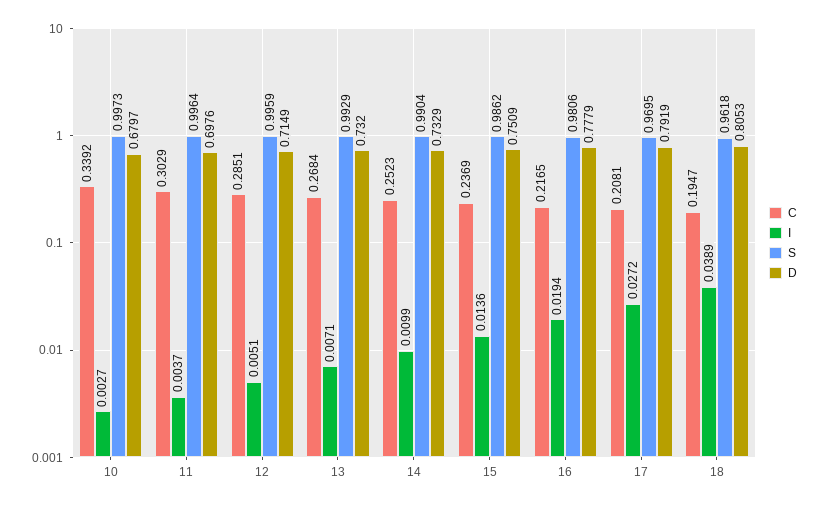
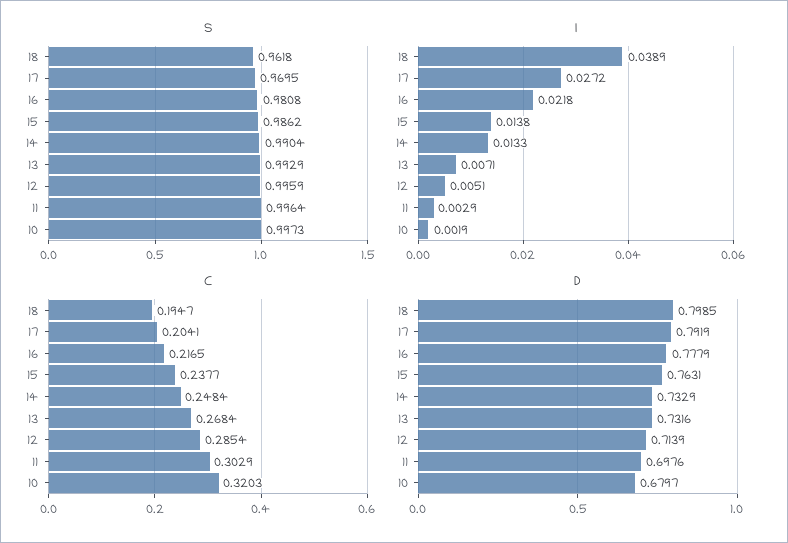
  {
    "C": {
-     "10": 0.3392,
+     "10": 0.3203,
      "11": 0.3029,
-     "12": 0.2851,
+     "12": 0.2854,
      "13": 0.2684,
-     "14": 0.2523,
+     "14": 0.2484,
-     "15": 0.2369,
+     "15": 0.2377,
      "16": 0.2165,
-     "17": 0.2081,
+     "17": 0.2041,
      "18": 0.1947
    },
    "I": {
-     "10": 0.0027,
+     "10": 0.0019,
-     "11": 0.0037,
+     "11": 0.0029,
      "12": 0.0051,
      "13": 0.0071,
-     "14": 0.0099,
+     "14": 0.0133,
-     "15": 0.0136,
+     "15": 0.0138,
-     "16": 0.0194,
+     "16": 0.0218,
      "17": 0.0272,
      "18": 0.0389
    },
    "S": {
      "10": 0.9973,
      "11": 0.9964,
      "12": 0.9959,
      "13": 0.9929,
      "14": 0.9904,
      "15": 0.9862,
-     "16": 0.9806,
+     "16": 0.9808,
      "17": 0.9695,
      "18": 0.9618
    },
    "D": {
      "10": 0.6797,
      "11": 0.6976,
-     "12": 0.7149,
+     "12": 0.7139,
-     "13": 0.732,
+     "13": 0.7316,
      "14": 0.7329,
-     "15": 0.7509,
+     "15": 0.7631,
      "16": 0.7779,
      "17": 0.7919,
-     "18": 0.8053
+     "18": 0.7985
    }
  }

